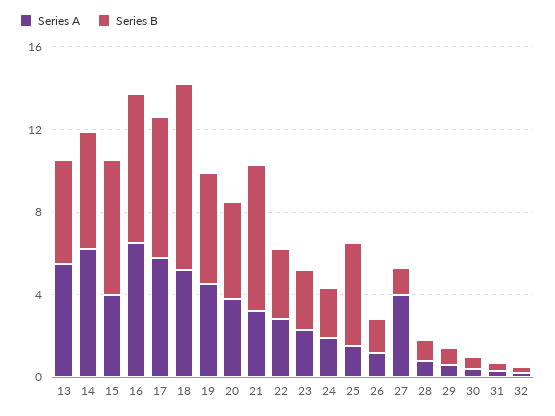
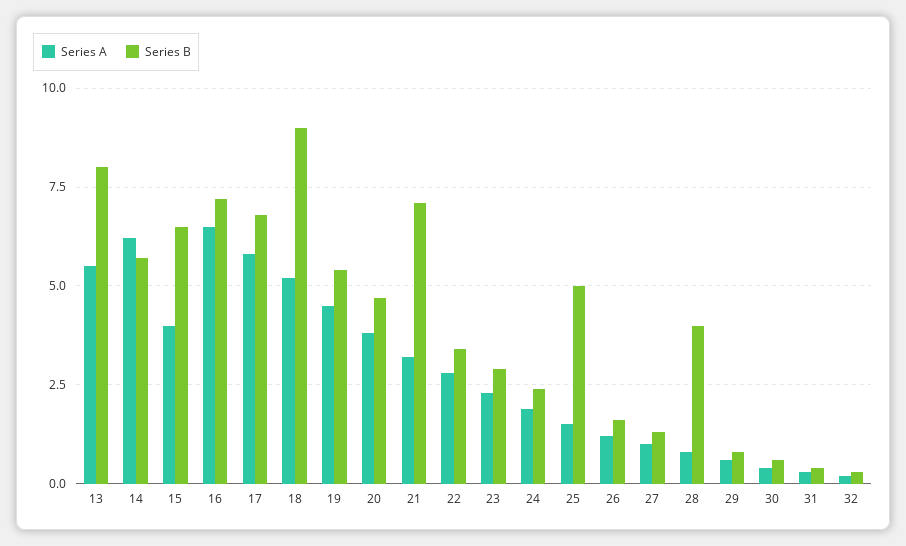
  {
    "Series A": {
      "13": 5.5,
      "14": 6,
      "15": 4,
      "16": 6.5,
      "17": 6,
      "18": 5,
      "19": 4.5,
      "20": 4,
      "21": 3,
      "22": 3,
      "23": 2.5,
      "24": 2,
      "25": 1.5,
      "26": 1,
-     "27": 4,
+     "27": 1,
      "28": 1,
      "29": 0.5,
      "30": 0.5,
      "31": 0.5,
      "32": 0
    },
    "Series B": {
-     "13": 5,
+     "13": 8,
      "14": 5.5,
      "15": 6.5,
      "16": 7,
      "17": 7,
      "18": 9,
      "19": 5.5,
      "20": 4.5,
      "21": 7,
      "22": 3.5,
      "23": 3,
      "24": 2.5,
      "25": 5,
      "26": 1.5,
      "27": 1.5,
-     "28": 1,
+     "28": 4,
      "29": 1,
      "30": 0.5,
      "31": 0.5,
      "32": 0.5
    }
  }

